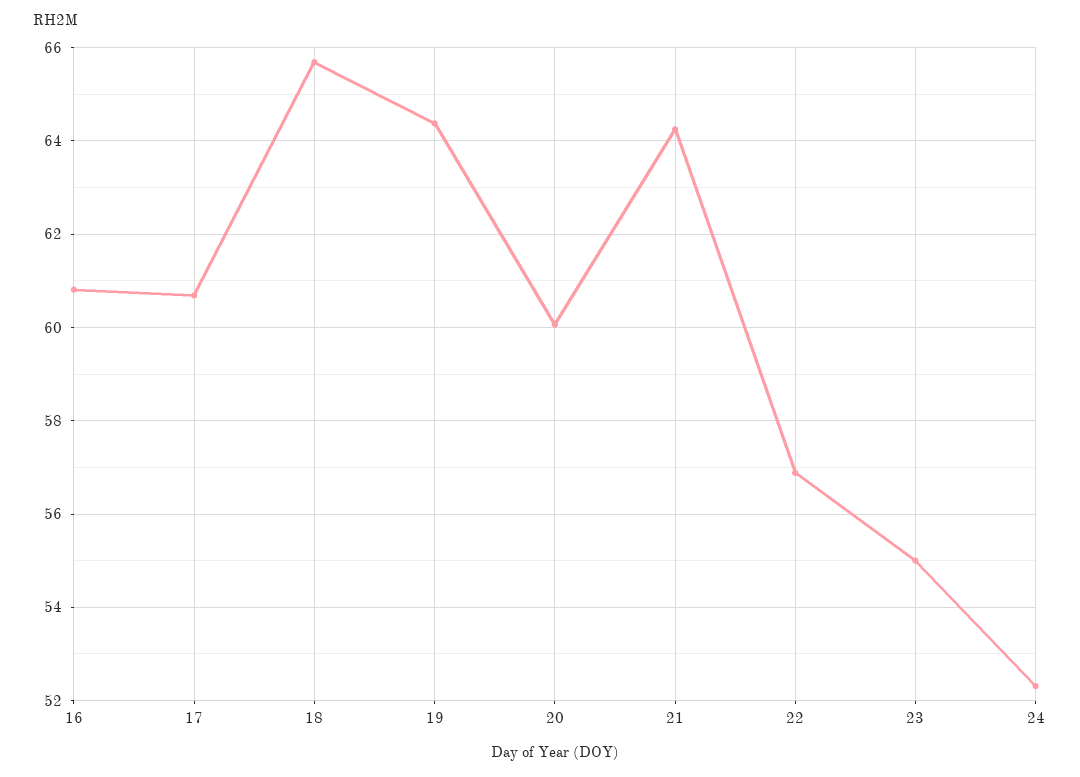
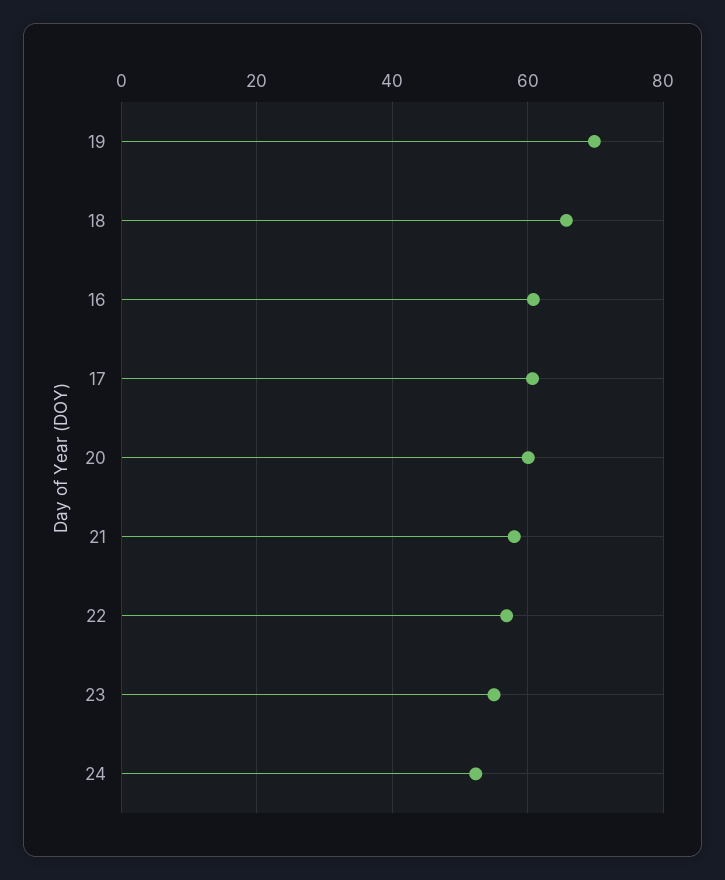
  {
    "16": 60.8,
    "17": 60.6,
    "18": 65.6,
-   "19": 64.4,
+   "19": 70,
    "20": 60,
-   "21": 64.2,
+   "21": 58,
    "22": 56.8,
    "23": 55,
    "24": 52.4
  }

